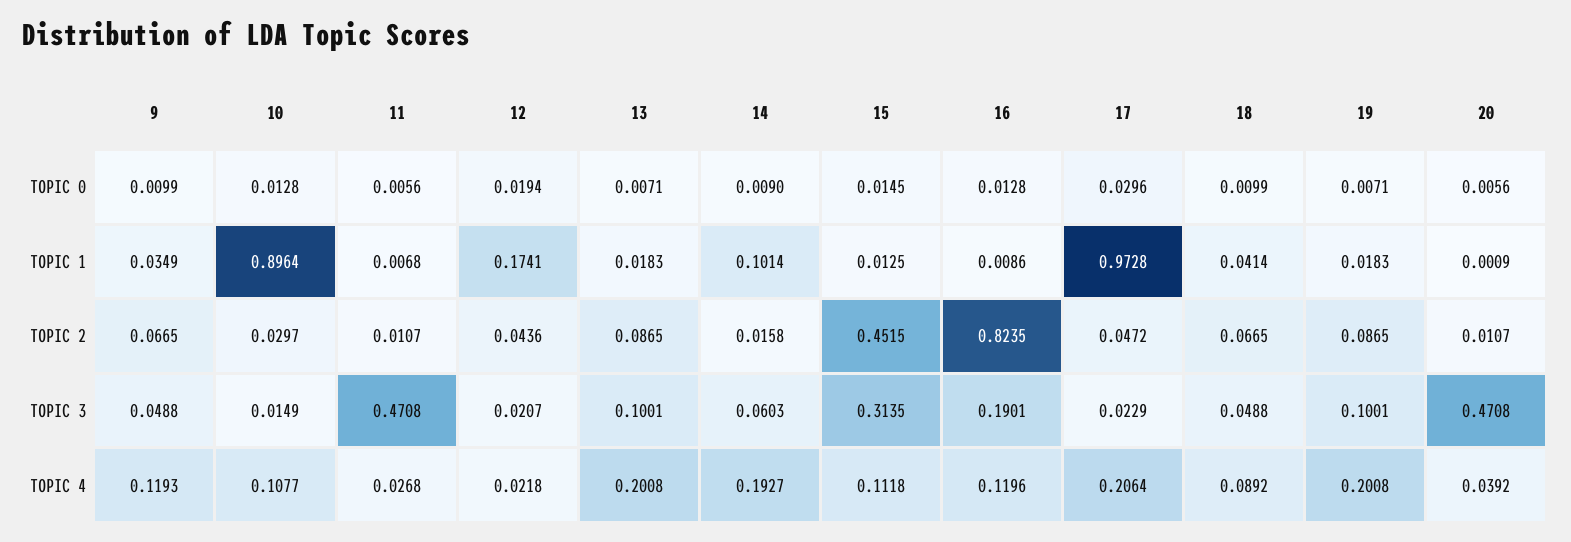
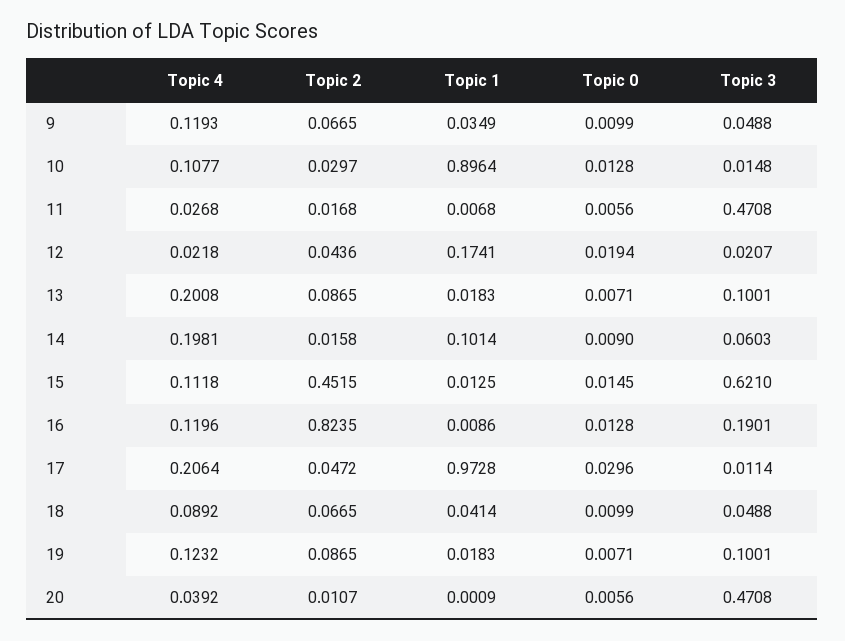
  {
    "9": {
      "TOPIC 0": 0.0099,
      "TOPIC 1": 0.0349,
      "TOPIC 2": 0.0665,
      "TOPIC 3": 0.0488,
      "TOPIC 4": 0.1193
    },
    "10": {
      "TOPIC 0": 0.0128,
      "TOPIC 1": 0.8964,
      "TOPIC 2": 0.0297,
-     "TOPIC 3": 0.0149,
+     "TOPIC 3": 0.0148,
      "TOPIC 4": 0.1077
    },
    "11": {
      "TOPIC 0": 0.0056,
      "TOPIC 1": 0.0068,
-     "TOPIC 2": 0.0107,
+     "TOPIC 2": 0.0168,
      "TOPIC 3": 0.4708,
      "TOPIC 4": 0.0268
    },
    "12": {
      "TOPIC 0": 0.0194,
      "TOPIC 1": 0.1741,
      "TOPIC 2": 0.0436,
      "TOPIC 3": 0.0207,
      "TOPIC 4": 0.0218
    },
    "13": {
      "TOPIC 0": 0.0071,
      "TOPIC 1": 0.0183,
      "TOPIC 2": 0.0865,
      "TOPIC 3": 0.1001,
      "TOPIC 4": 0.2008
    },
    "14": {
      "TOPIC 0": 0.009,
      "TOPIC 1": 0.1014,
      "TOPIC 2": 0.0158,
      "TOPIC 3": 0.0603,
-     "TOPIC 4": 0.1927
+     "TOPIC 4": 0.1981
    },
    "15": {
      "TOPIC 0": 0.0145,
      "TOPIC 1": 0.0125,
      "TOPIC 2": 0.4515,
-     "TOPIC 3": 0.3135,
+     "TOPIC 3": 0.621,
      "TOPIC 4": 0.1118
    },
    "16": {
      "TOPIC 0": 0.0128,
      "TOPIC 1": 0.0086,
      "TOPIC 2": 0.8235,
      "TOPIC 3": 0.1901,
      "TOPIC 4": 0.1196
    },
    "17": {
      "TOPIC 0": 0.0296,
      "TOPIC 1": 0.9728,
      "TOPIC 2": 0.0472,
-     "TOPIC 3": 0.0229,
+     "TOPIC 3": 0.0114,
      "TOPIC 4": 0.2064
    },
    "18": {
      "TOPIC 0": 0.0099,
      "TOPIC 1": 0.0414,
      "TOPIC 2": 0.0665,
      "TOPIC 3": 0.0488,
      "TOPIC 4": 0.0892
    },
    "19": {
      "TOPIC 0": 0.0071,
      "TOPIC 1": 0.0183,
      "TOPIC 2": 0.0865,
      "TOPIC 3": 0.1001,
-     "TOPIC 4": 0.2008
+     "TOPIC 4": 0.1232
    },
    "20": {
      "TOPIC 0": 0.0056,
      "TOPIC 1": 0.0009,
      "TOPIC 2": 0.0107,
      "TOPIC 3": 0.4708,
      "TOPIC 4": 0.0392
    }
  }

